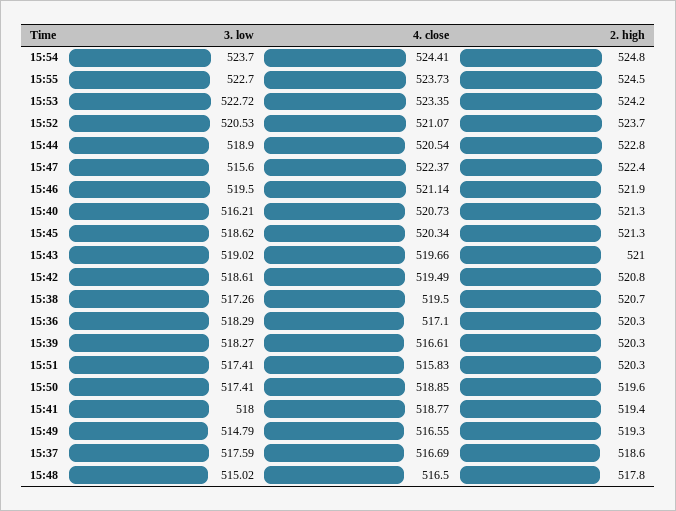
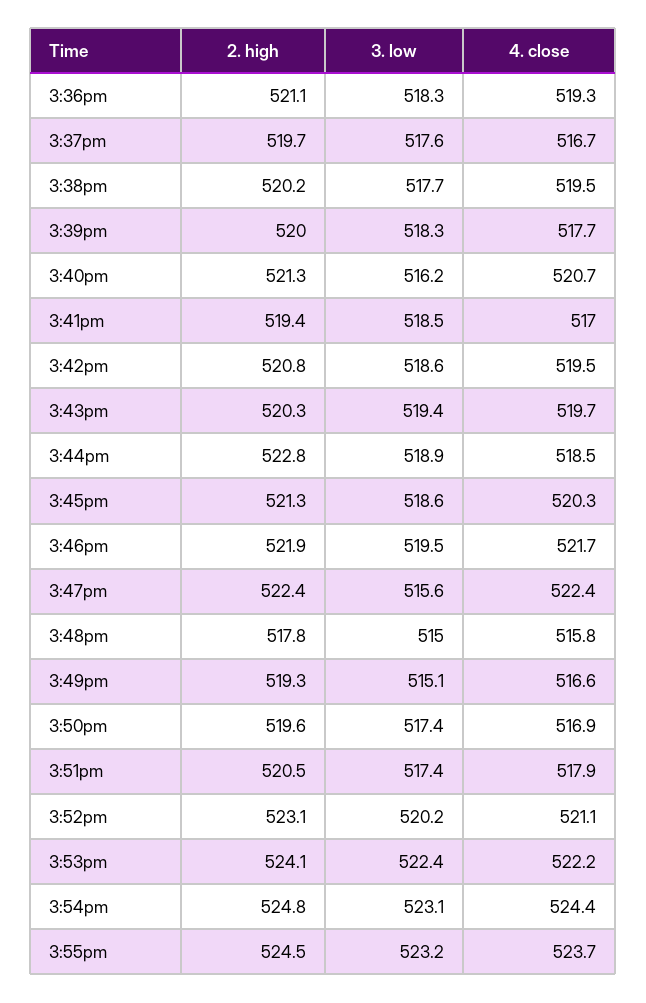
  {
    "3. low": {
-     "15:54": 523.7,
+     "15:54": 523.1,
-     "15:55": 522.7,
+     "15:55": 523.2,
-     "15:53": 522.72,
+     "15:53": 522.4,
-     "15:52": 520.53,
+     "15:52": 520.2,
      "15:44": 518.9,
      "15:47": 515.6,
      "15:46": 519.5,
      "15:40": 516.21,
      "15:45": 518.62,
-     "15:43": 519.02,
+     "15:43": 519.4,
      "15:42": 518.61,
-     "15:38": 517.26,
+     "15:38": 517.7,
      "15:36": 518.29,
      "15:39": 518.27,
      "15:51": 517.41,
      "15:50": 517.41,
-     "15:41": 518,
+     "15:41": 518.5,
-     "15:49": 514.79,
+     "15:49": 515.1,
      "15:37": 517.59,
      "15:48": 515.02
    },
    "4. close": {
      "15:54": 524.41,
      "15:55": 523.73,
-     "15:53": 523.35,
+     "15:53": 522.2,
      "15:52": 521.07,
-     "15:44": 520.54,
+     "15:44": 518.5,
      "15:47": 522.37,
-     "15:46": 521.14,
+     "15:46": 521.7,
      "15:40": 520.73,
      "15:45": 520.34,
      "15:43": 519.66,
      "15:42": 519.49,
      "15:38": 519.5,
-     "15:36": 517.1,
+     "15:36": 519.3,
-     "15:39": 516.61,
+     "15:39": 517.7,
-     "15:51": 515.83,
+     "15:51": 517.9,
-     "15:50": 518.85,
+     "15:50": 516.9,
-     "15:41": 518.77,
+     "15:41": 517,
      "15:49": 516.55,
      "15:37": 516.69,
-     "15:48": 516.5
+     "15:48": 515.8
    },
    "2. high": {
      "15:54": 524.8,
      "15:55": 524.5,
-     "15:53": 524.2,
+     "15:53": 524.1,
-     "15:52": 523.7,
+     "15:52": 523.1,
      "15:44": 522.8,
      "15:47": 522.4,
      "15:46": 521.9,
      "15:40": 521.3,
      "15:45": 521.3,
-     "15:43": 521,
+     "15:43": 520.3,
      "15:42": 520.8,
-     "15:38": 520.7,
+     "15:38": 520.2,
-     "15:36": 520.3,
+     "15:36": 521.1,
-     "15:39": 520.3,
+     "15:39": 520,
-     "15:51": 520.3,
+     "15:51": 520.5,
      "15:50": 519.6,
      "15:41": 519.4,
      "15:49": 519.3,
-     "15:37": 518.6,
+     "15:37": 519.7,
      "15:48": 517.8
    }
  }

